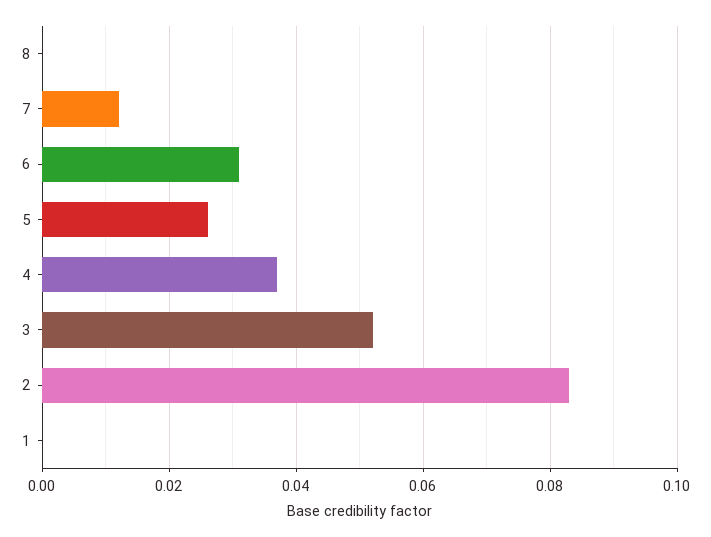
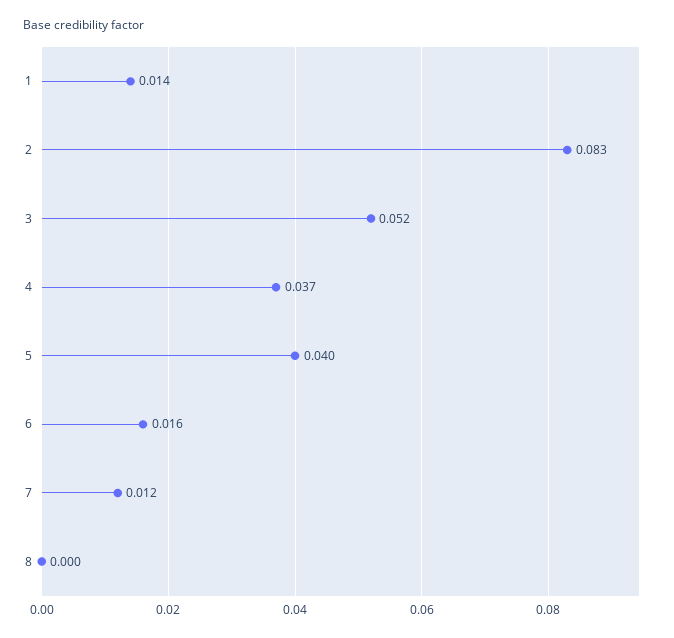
  {
    "8": 0,
    "7": 0.012,
-   "6": 0.03,
+   "6": 0.016,
-   "5": 0.025,
+   "5": 0.04,
    "4": 0.037,
    "3": 0.052,
    "2": 0.083,
-   "1": 0
+   "1": 0.014
  }

